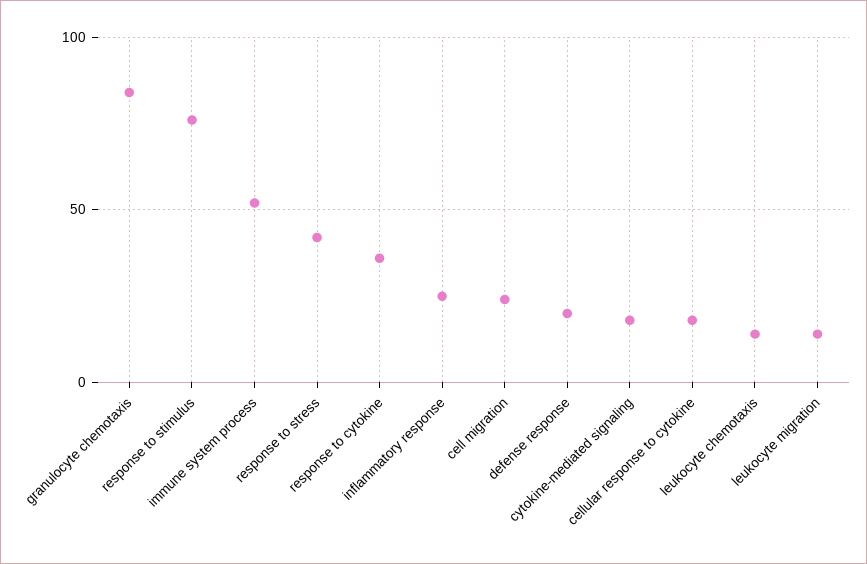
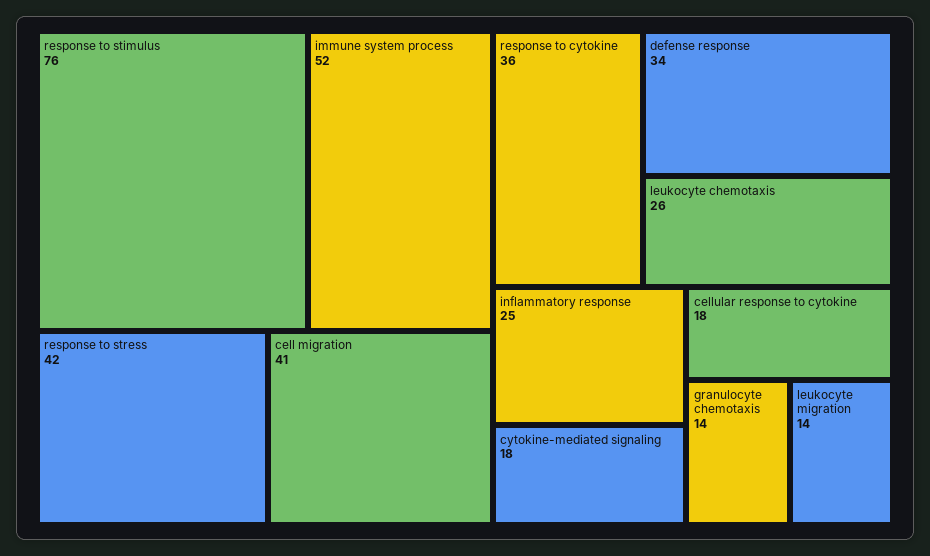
  {
-   "granulocyte chemotaxis": 85,
+   "granulocyte chemotaxis": 14,
    "response to stimulus": 76,
    "immune system process": 52,
    "response to stress": 42,
    "response to cytokine": 36,
    "inflammatory response": 25,
-   "cell migration": 25,
+   "cell migration": 41,
-   "defense response": 20,
+   "defense response": 34,
    "cytokine-mediated signaling": 18,
    "cellular response to cytokine": 18,
-   "leukocyte chemotaxis": 15,
+   "leukocyte chemotaxis": 26,
    "leukocyte migration": 14
  }

